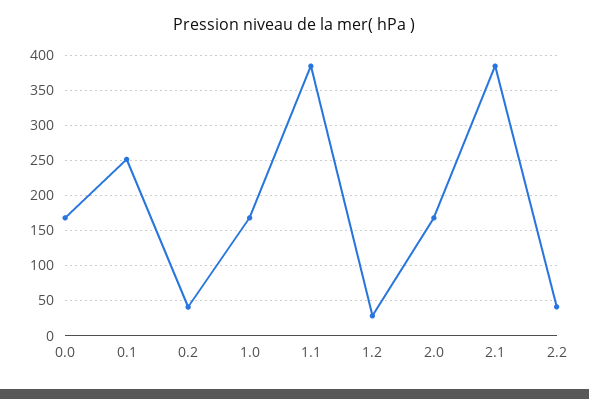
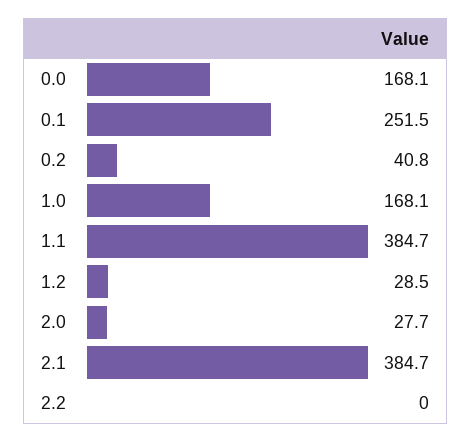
  {
    "0.0": 168.1,
    "0.1": 251.5,
    "0.2": 40.8,
    "1.0": 168.1,
    "1.1": 384.7,
    "1.2": 28.5,
-   "2.0": 170,
+   "2.0": 27.7,
    "2.1": 384.7,
-   "2.2": 40
+   "2.2": 0
  }

